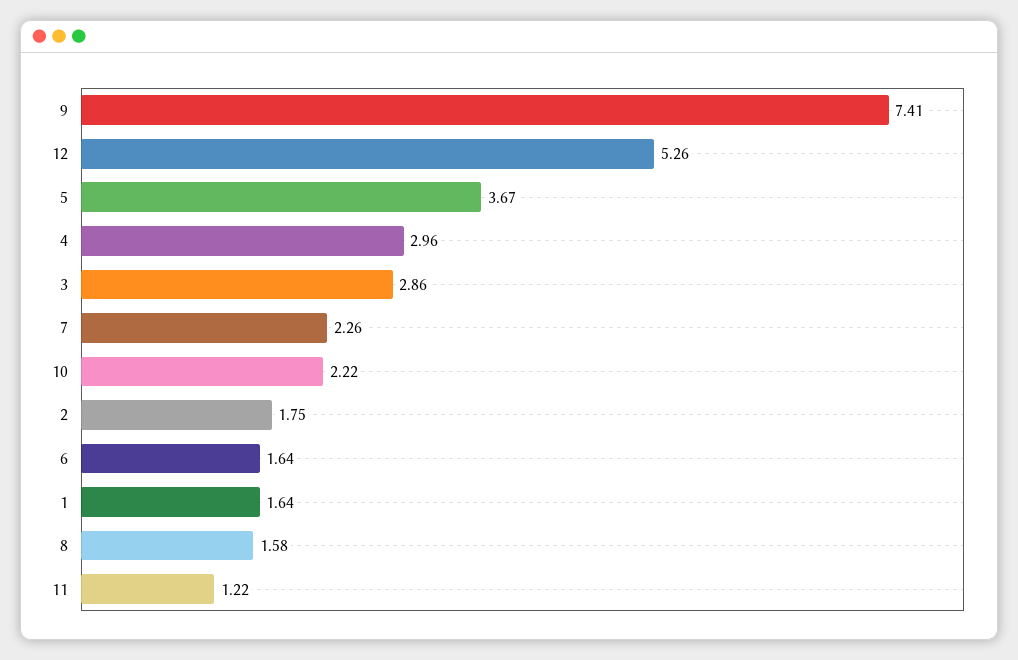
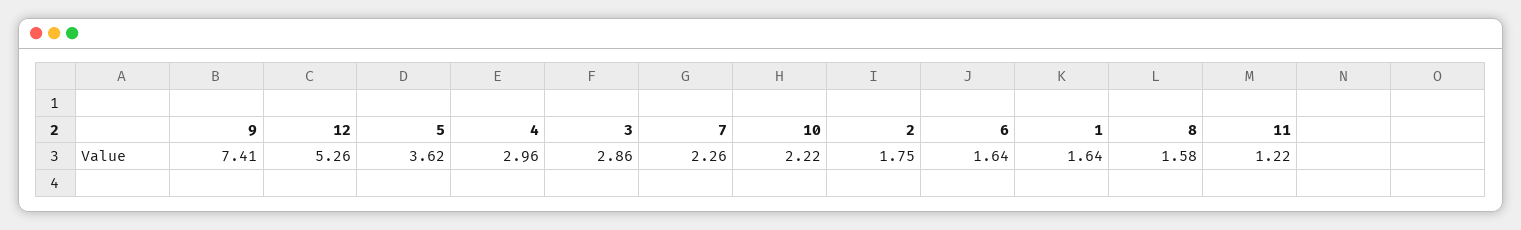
  {
    "9": 7.41,
    "12": 5.26,
-   "5": 3.67,
+   "5": 3.62,
    "4": 2.96,
    "3": 2.86,
    "7": 2.26,
    "10": 2.22,
    "2": 1.75,
    "6": 1.64,
    "1": 1.64,
    "8": 1.58,
    "11": 1.22
  }

